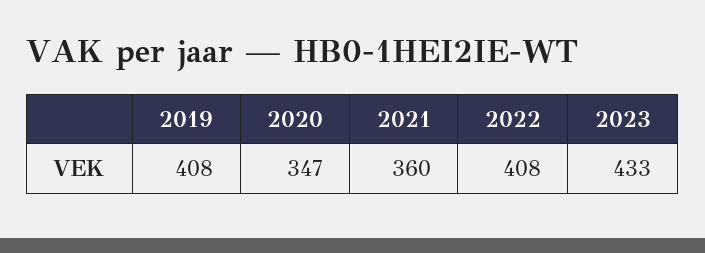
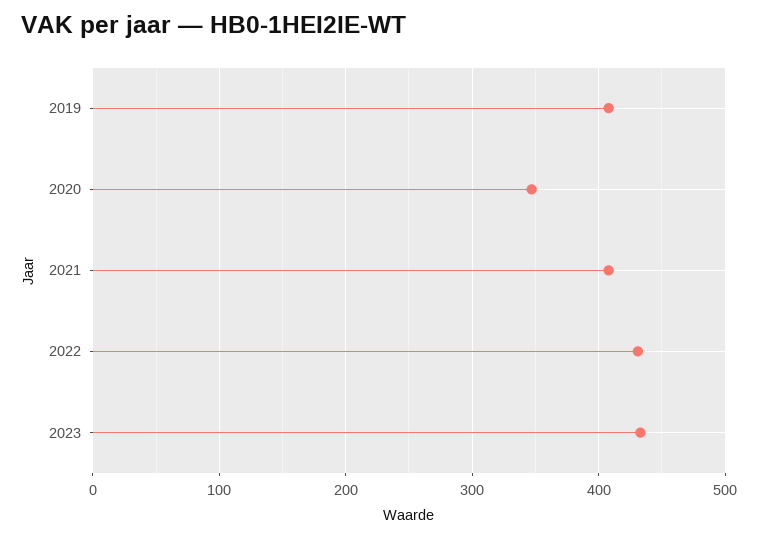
  {
    "2019": 408,
    "2020": 347,
-   "2021": 360,
+   "2021": 410,
-   "2022": 408,
+   "2022": 430,
    "2023": 433
  }

